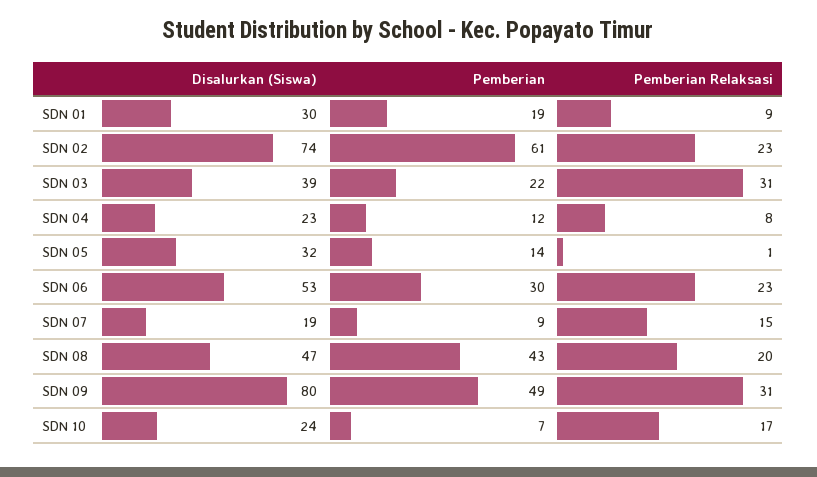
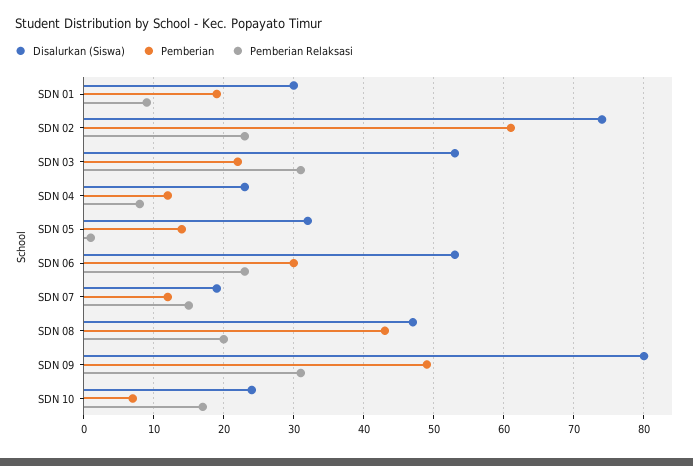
  {
    "Disalurkan (Siswa)": {
      "SDN 01": 30,
      "SDN 02": 74,
-     "SDN 03": 39,
+     "SDN 03": 53,
      "SDN 04": 23,
      "SDN 05": 32,
      "SDN 06": 53,
      "SDN 07": 19,
      "SDN 08": 47,
      "SDN 09": 80,
      "SDN 10": 24
    },
    "Pemberian": {
      "SDN 01": 19,
      "SDN 02": 61,
      "SDN 03": 22,
      "SDN 04": 12,
      "SDN 05": 14,
      "SDN 06": 30,
-     "SDN 07": 9,
+     "SDN 07": 12,
      "SDN 08": 43,
      "SDN 09": 49,
      "SDN 10": 7
    },
    "Pemberian Relaksasi": {
      "SDN 01": 9,
      "SDN 02": 23,
      "SDN 03": 31,
      "SDN 04": 8,
      "SDN 05": 1,
      "SDN 06": 23,
      "SDN 07": 15,
      "SDN 08": 20,
      "SDN 09": 31,
      "SDN 10": 17
    }
  }

